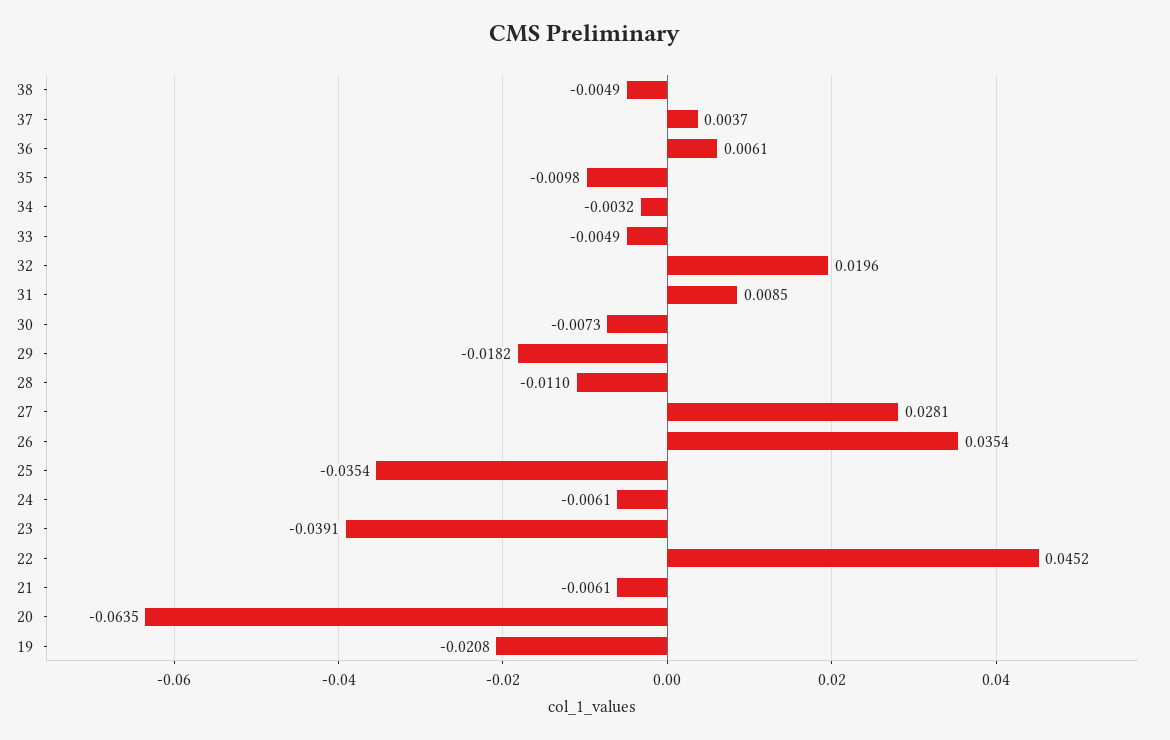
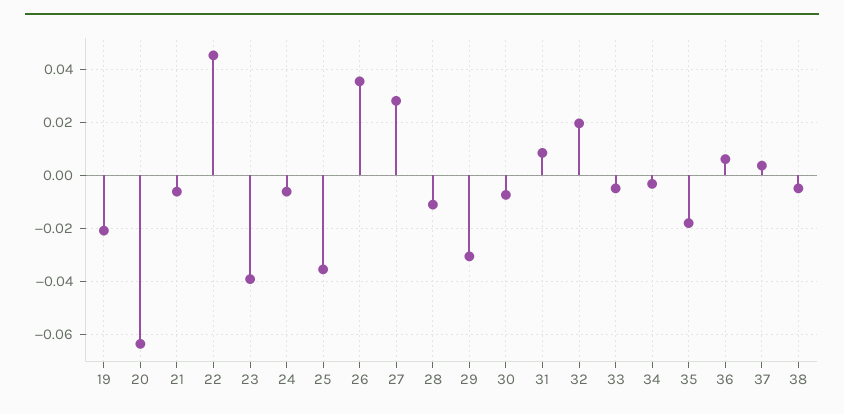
  {
    "38": -0.0049,
    "37": 0.0037,
    "36": 0.0061,
-   "35": -0.0098,
+   "35": -0.0175,
    "34": -0.0032,
    "33": -0.0049,
    "32": 0.0196,
    "31": 0.0085,
    "30": -0.0073,
-   "29": -0.0182,
+   "29": -0.03,
    "28": -0.011,
    "27": 0.0281,
    "26": 0.0354,
    "25": -0.0354,
    "24": -0.0061,
    "23": -0.0391,
    "22": 0.0452,
    "21": -0.0061,
    "20": -0.0635,
    "19": -0.0208
  }

